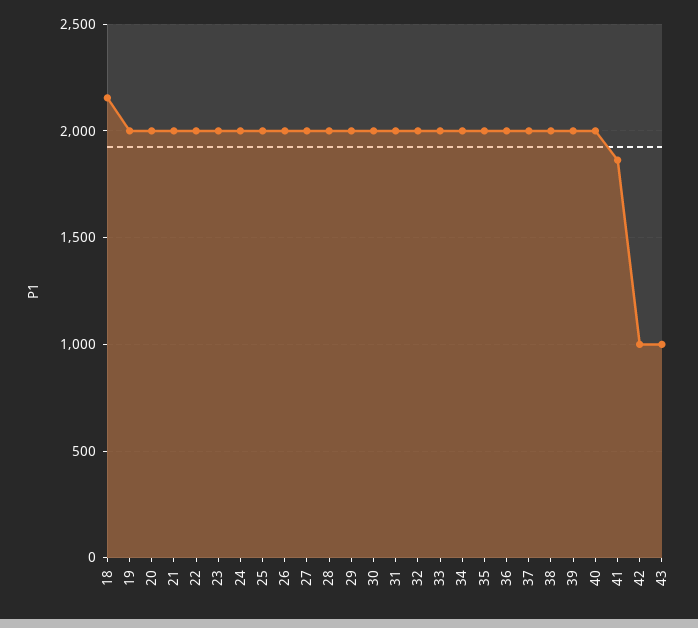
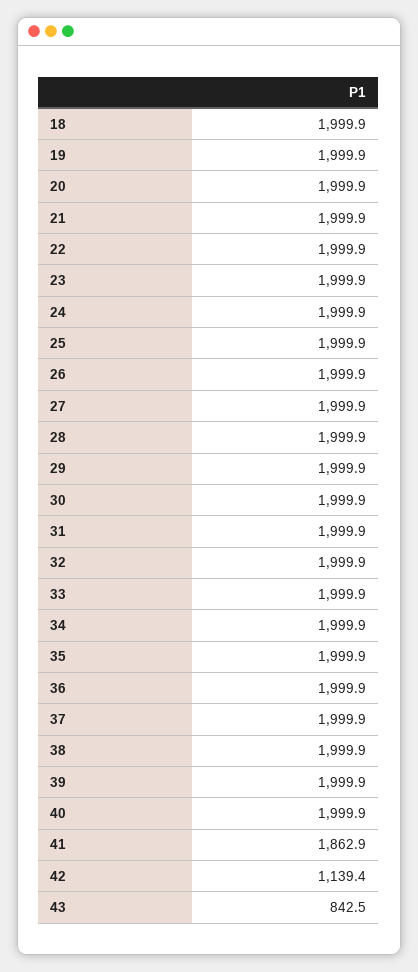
  {
-   "18": 2150,
+   "18": 1999.9,
    "19": 1999.9,
    "20": 1999.9,
    "21": 1999.9,
    "22": 1999.9,
    "23": 1999.9,
    "24": 1999.9,
    "25": 1999.9,
    "26": 1999.9,
    "27": 1999.9,
    "28": 1999.9,
    "29": 1999.9,
    "30": 1999.9,
    "31": 1999.9,
    "32": 1999.9,
    "33": 1999.9,
    "34": 1999.9,
    "35": 1999.9,
    "36": 1999.9,
    "37": 1999.9,
    "38": 1999.9,
    "39": 1999.9,
    "40": 1999.9,
    "41": 1862.9,
-   "42": 1000,
+   "42": 1139.4,
-   "43": 1000
+   "43": 842.5
  }

